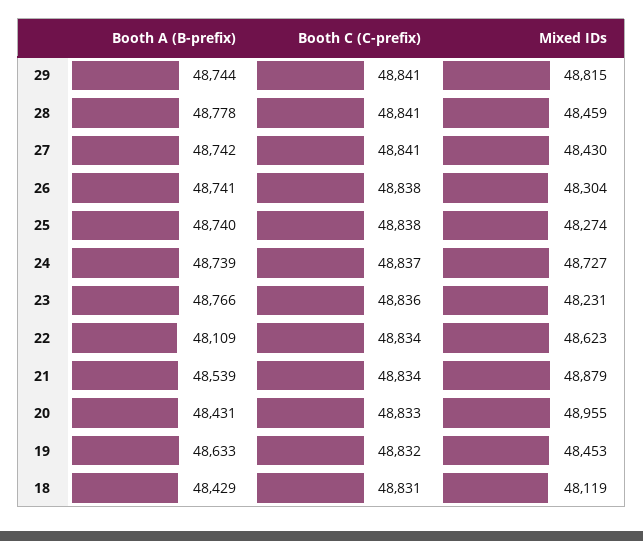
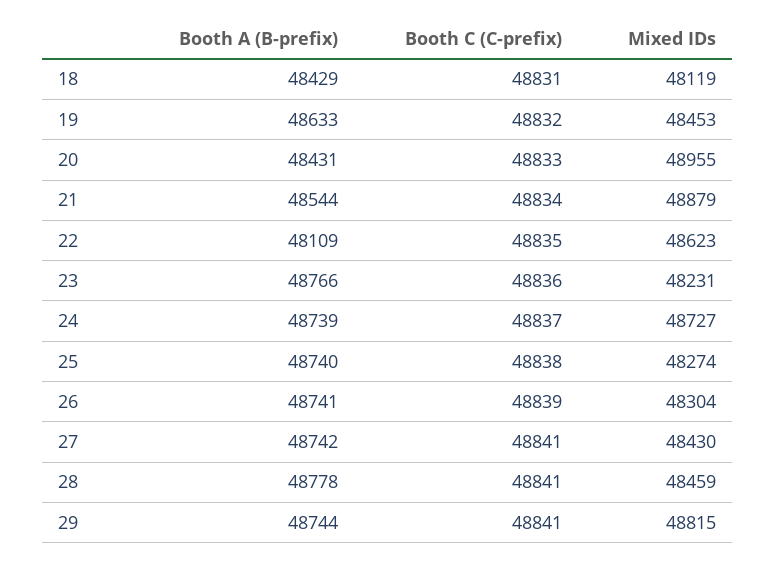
  {
    "Booth A (B-prefix)": {
      "29": 48744,
      "28": 48778,
      "27": 48742,
      "26": 48741,
      "25": 48740,
      "24": 48739,
      "23": 48766,
      "22": 48109,
-     "21": 48539,
+     "21": 48544,
      "20": 48431,
      "19": 48633,
      "18": 48429
    },
    "Booth C (C-prefix)": {
      "29": 48841,
      "28": 48841,
      "27": 48841,
-     "26": 48838,
+     "26": 48839,
      "25": 48838,
      "24": 48837,
      "23": 48836,
-     "22": 48834,
+     "22": 48835,
      "21": 48834,
      "20": 48833,
      "19": 48832,
      "18": 48831
    },
    "Mixed IDs": {
      "29": 48815,
      "28": 48459,
      "27": 48430,
      "26": 48304,
      "25": 48274,
      "24": 48727,
      "23": 48231,
      "22": 48623,
      "21": 48879,
      "20": 48955,
      "19": 48453,
      "18": 48119
    }
  }

